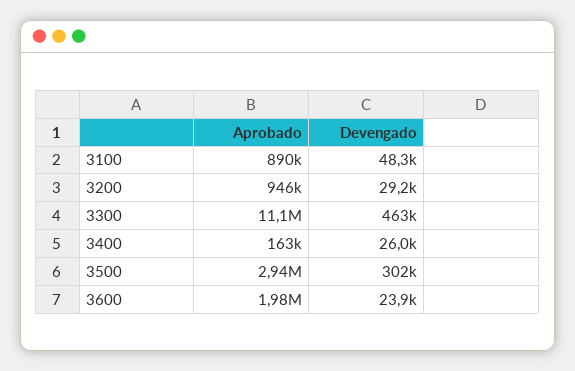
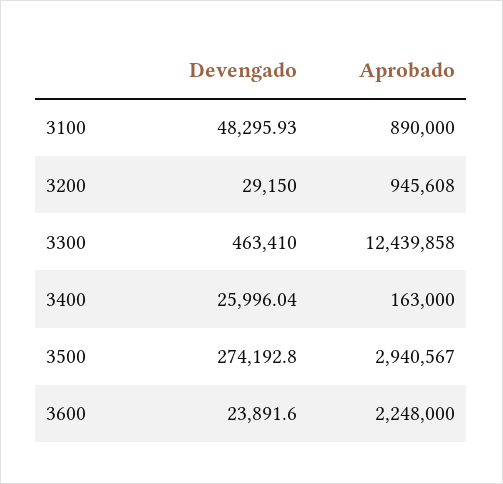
  {
    "Aprobado": {
      "3100": 890000,
      "3200": 945608,
-     "3300": 11100000,
+     "3300": 12439858,
      "3400": 163000,
      "3500": 2940567,
-     "3600": 1980000
+     "3600": 2248000
    },
    "Devengado": {
      "3100": 48295.93,
      "3200": 29150,
      "3300": 463410,
      "3400": 25996.04,
-     "3500": 302000,
+     "3500": 274192.8,
      "3600": 23891.6
    }
  }

